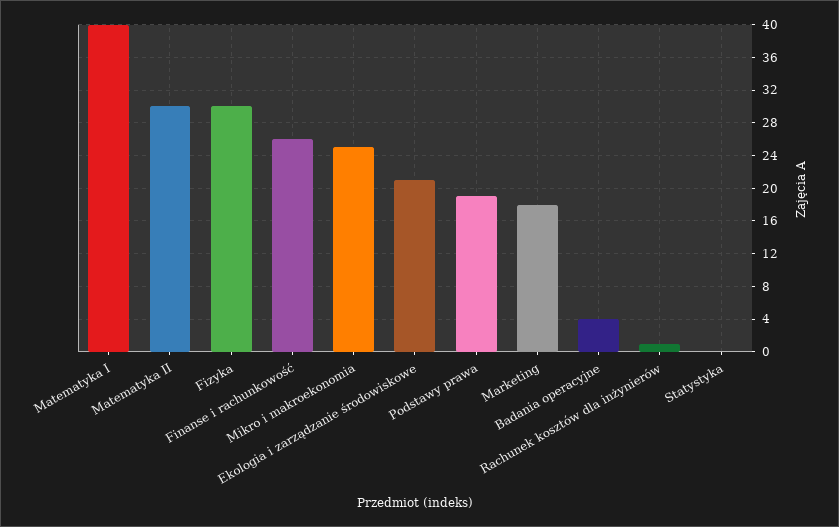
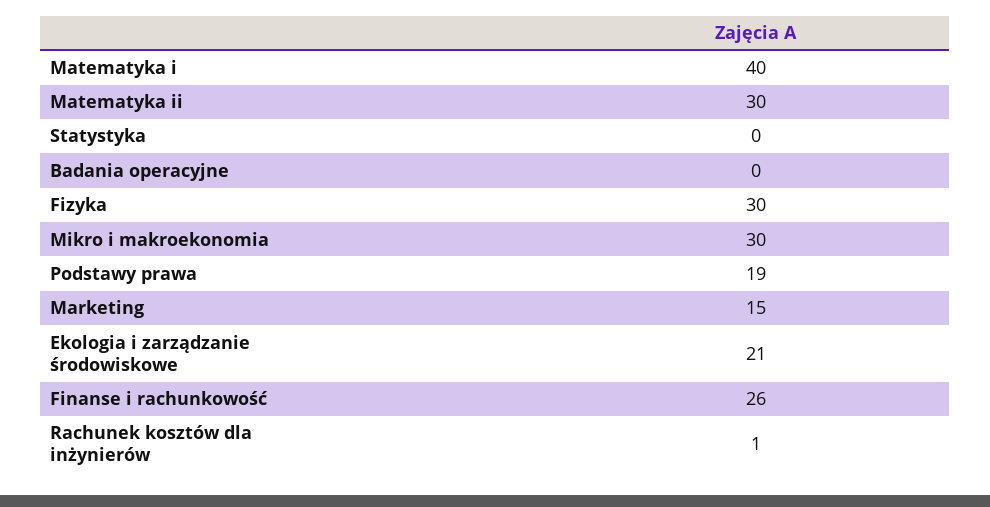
  {
    "Matematyka I": 40,
    "Matematyka II": 30,
    "Fizyka": 30,
    "Finanse i rachunkowość": 26,
-   "Mikro i makroekonomia": 25,
+   "Mikro i makroekonomia": 30,
    "Ekologia i zarządzanie środowiskowe": 21,
    "Podstawy prawa": 19,
-   "Marketing": 18,
+   "Marketing": 15,
-   "Badania operacyjne": 4,
+   "Badania operacyjne": 0,
    "Rachunek kosztów dla inżynierów": 1,
    "Statystyka": 0
  }

